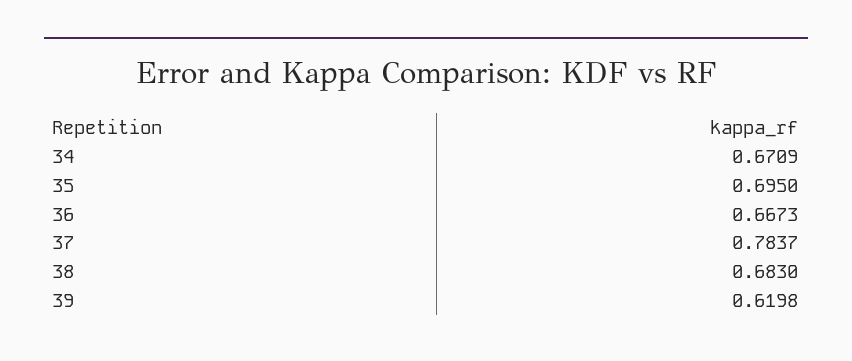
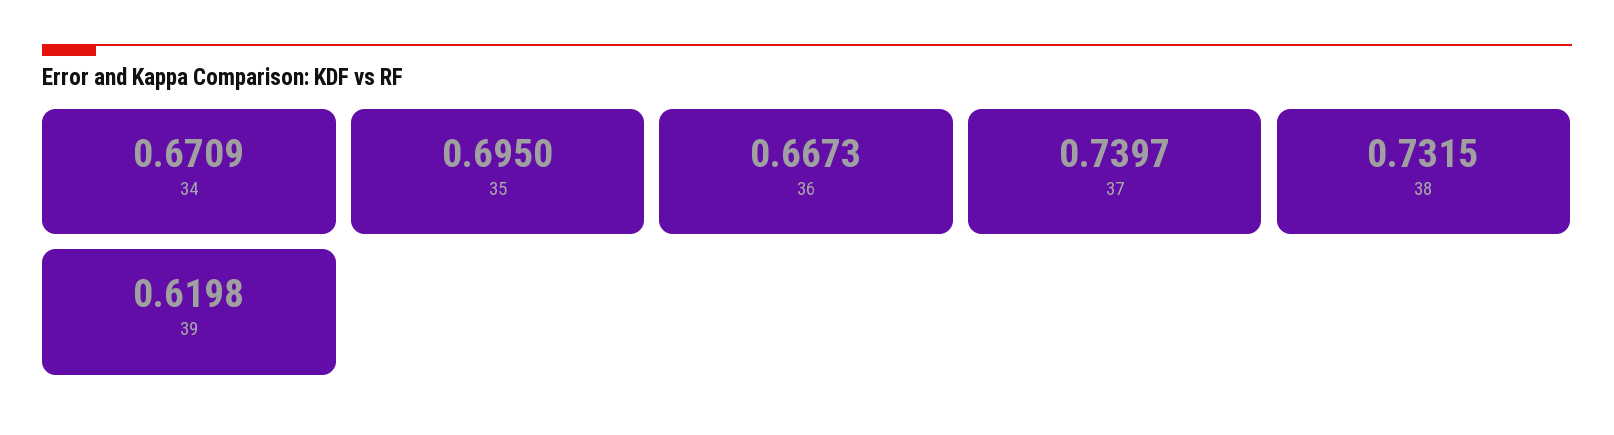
  {
    "34": 0.6709,
    "35": 0.695,
    "36": 0.6673,
-   "37": 0.7837,
+   "37": 0.7397,
-   "38": 0.683,
+   "38": 0.7315,
    "39": 0.6198
  }

